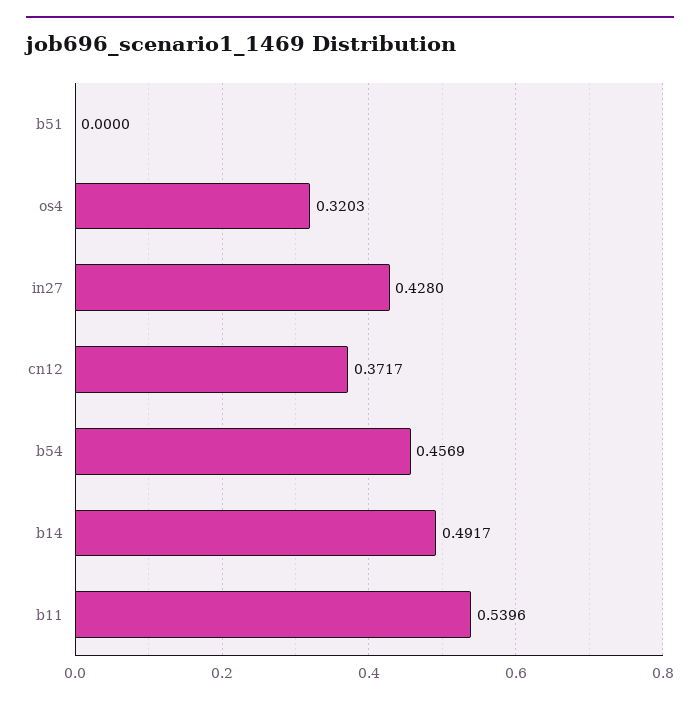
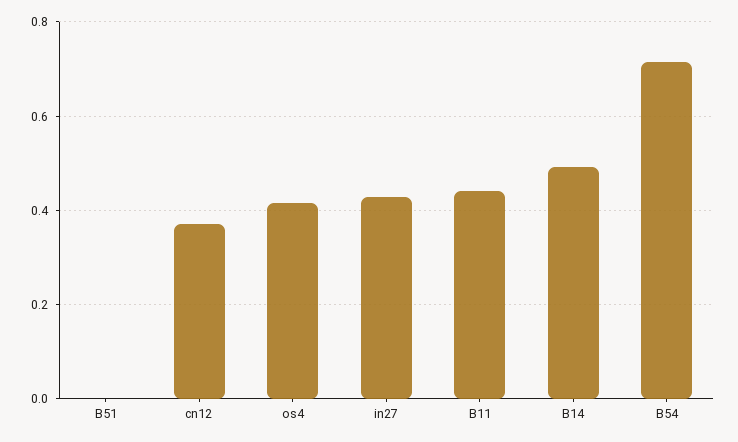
  {
    "b51": 0,
-   "os4": 0.3203,
+   "os4": 0.42,
    "in27": 0.428,
    "cn12": 0.3717,
-   "b54": 0.4569,
+   "b54": 0.72,
    "b14": 0.4917,
-   "b11": 0.5396
+   "b11": 0.44
  }

